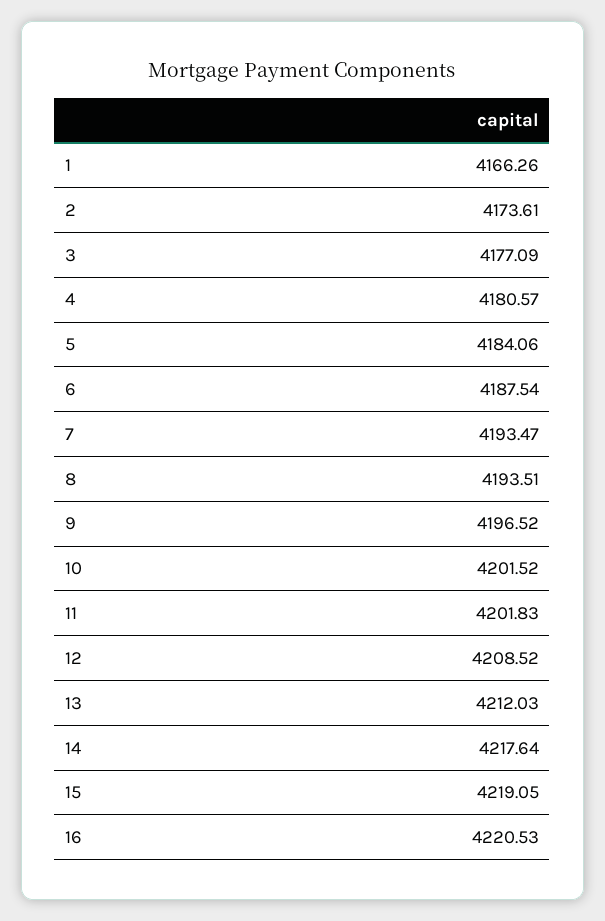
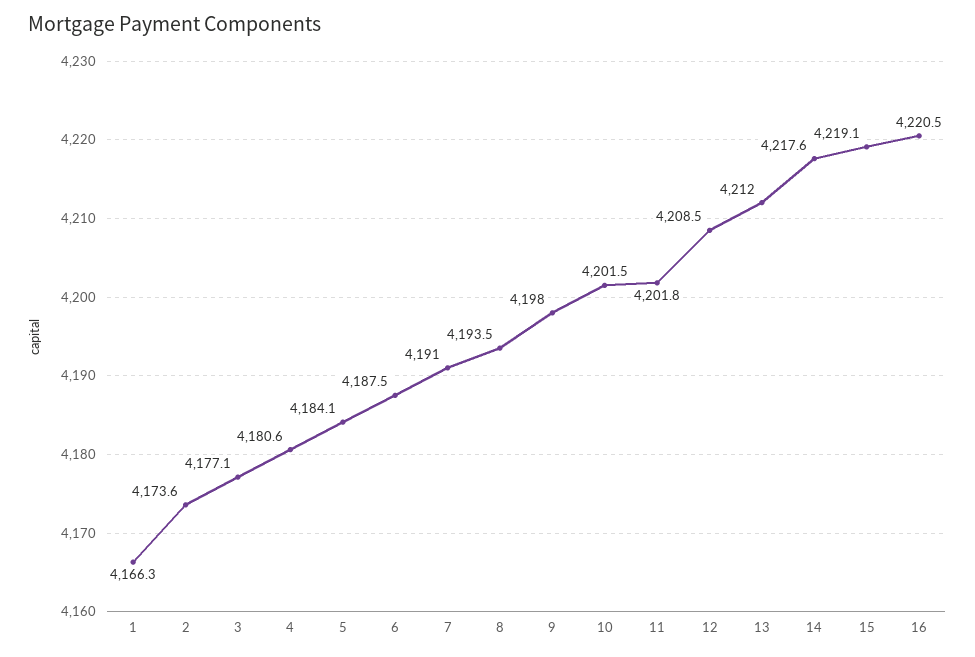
  {
    "1": 4166.26,
    "2": 4173.61,
    "3": 4177.09,
    "4": 4180.57,
    "5": 4184.06,
    "6": 4187.54,
-   "7": 4193.47,
+   "7": 4191,
    "8": 4193.51,
-   "9": 4196.52,
+   "9": 4198,
    "10": 4201.52,
    "11": 4201.83,
    "12": 4208.52,
    "13": 4212.03,
    "14": 4217.64,
    "15": 4219.05,
    "16": 4220.53
  }

